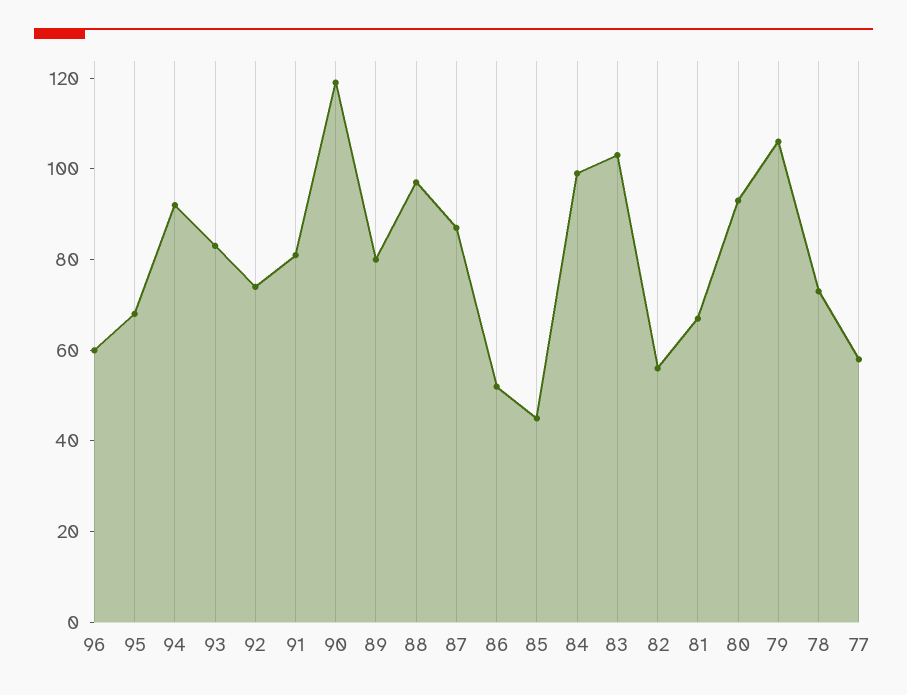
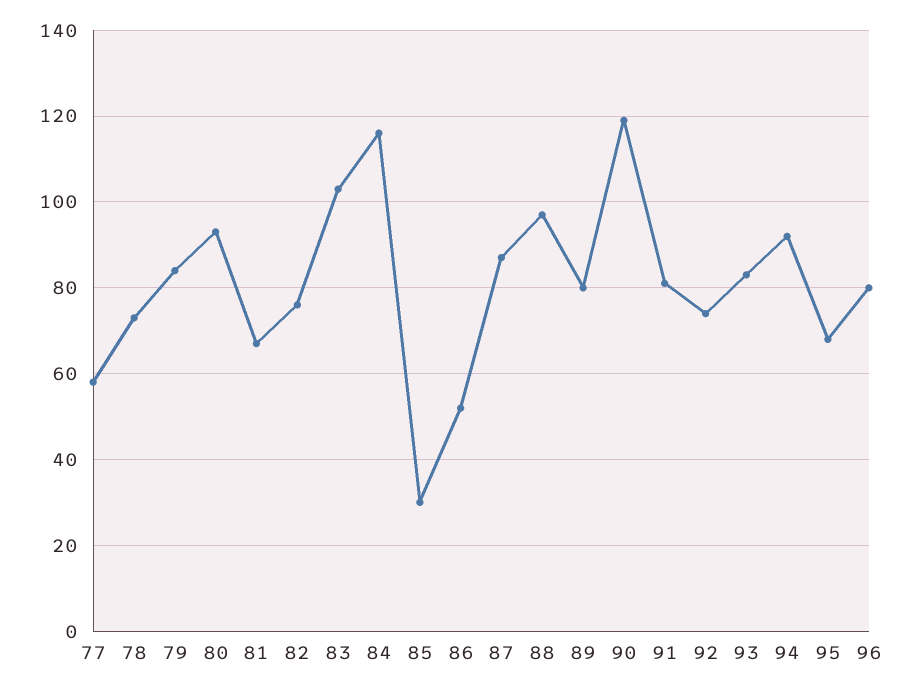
  {
-   "96": 60,
+   "96": 80,
    "95": 70,
    "94": 90,
    "93": 85,
    "92": 75,
    "91": 80,
    "90": 120,
    "89": 80,
    "88": 95,
    "87": 85,
    "86": 50,
-   "85": 45,
+   "85": 30,
-   "84": 100,
+   "84": 115,
    "83": 105,
-   "82": 55,
+   "82": 75,
    "81": 65,
    "80": 95,
-   "79": 105,
+   "79": 85,
    "78": 75,
    "77": 60
  }

